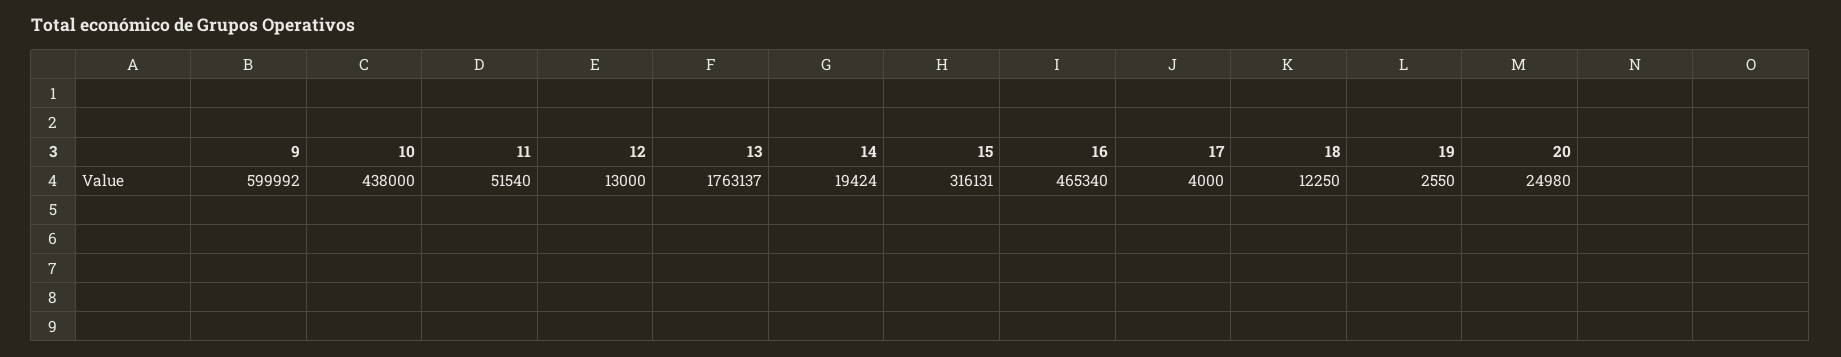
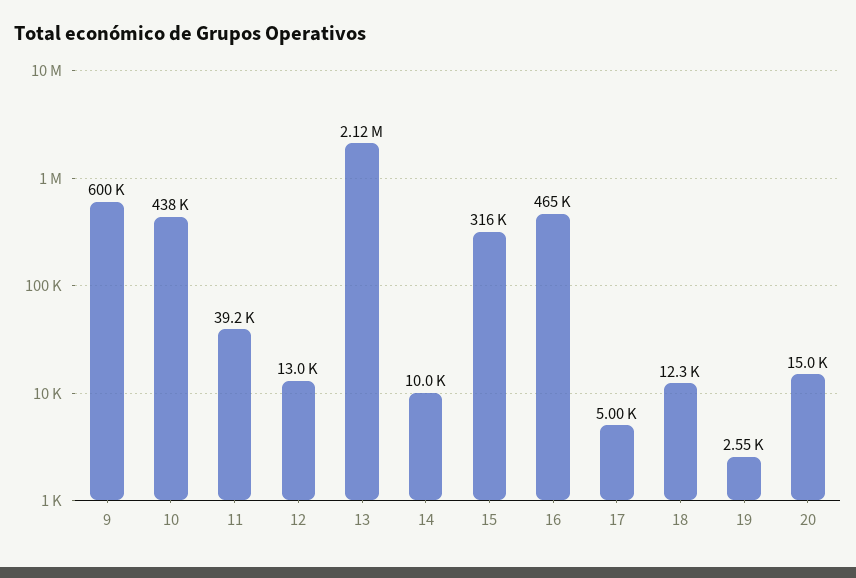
  {
    "9": 599992,
    "10": 438000,
-   "11": 51540,
+   "11": 39200,
    "12": 13000,
-   "13": 1763137,
+   "13": 2120000,
-   "14": 19424,
+   "14": 10000,
    "15": 316131,
    "16": 465340,
-   "17": 4000,
+   "17": 5000,
    "18": 12250,
    "19": 2550,
-   "20": 24980
+   "20": 15000
  }

